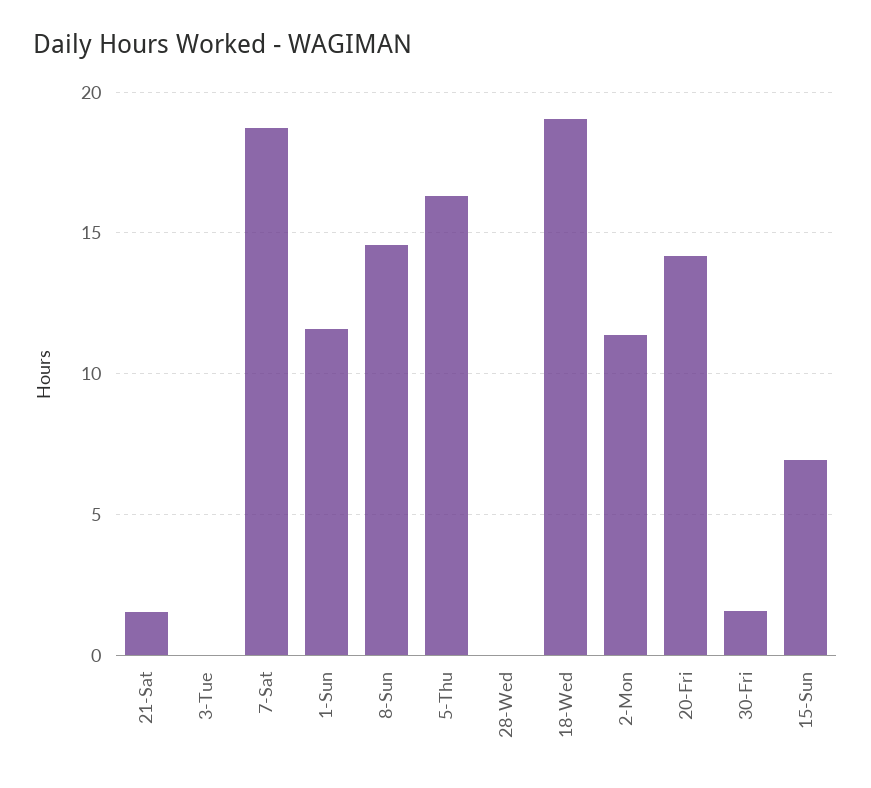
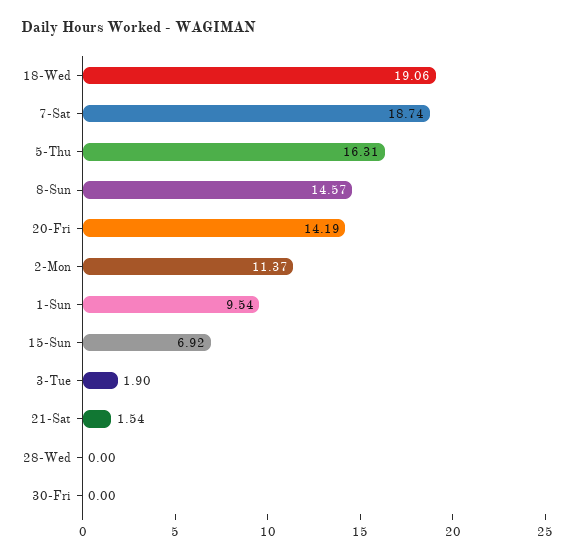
  {
    "21-Sat": 1.54,
-   "3-Tue": 0,
+   "3-Tue": 1.9,
    "7-Sat": 18.74,
-   "1-Sun": 11.5,
+   "1-Sun": 9.54,
    "8-Sun": 14.57,
    "5-Thu": 16.31,
    "28-Wed": 0,
    "18-Wed": 19.06,
    "2-Mon": 11.37,
    "20-Fri": 14.19,
-   "30-Fri": 1.5,
+   "30-Fri": 0,
    "15-Sun": 6.92
  }

